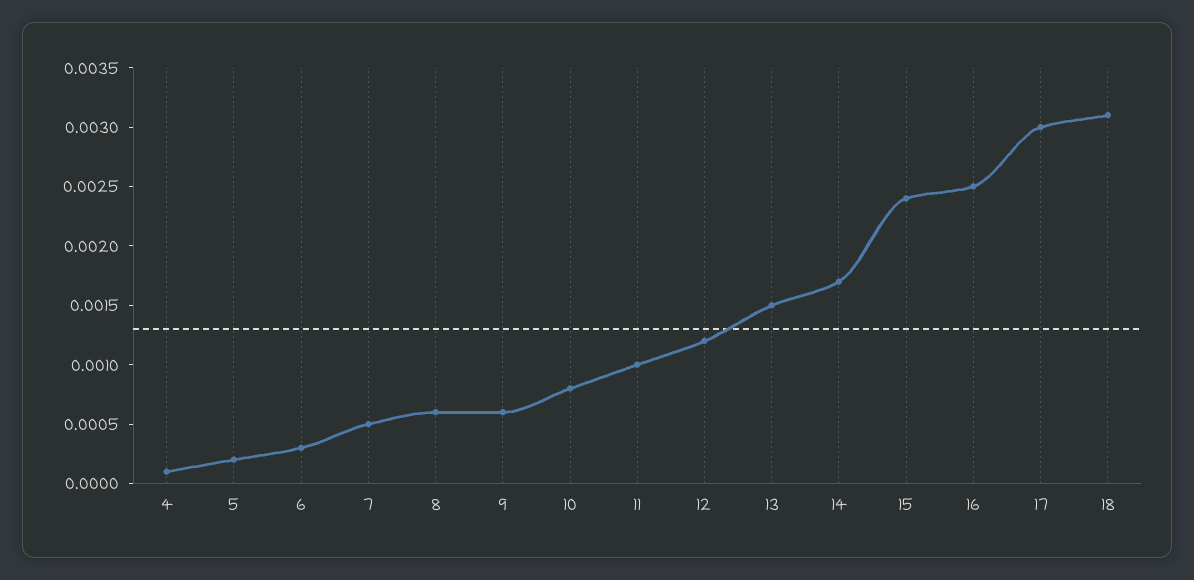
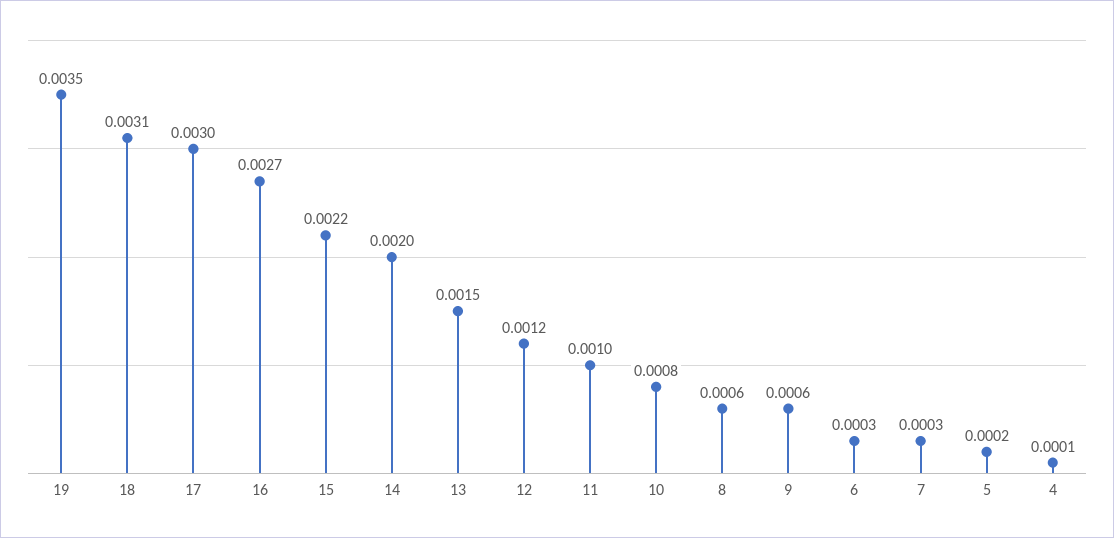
  {
    "4": 0.0001,
    "5": 0.0002,
    "6": 0.0003,
-   "7": 0.0005,
+   "7": 0.0003,
    "8": 0.0006,
    "9": 0.0006,
    "10": 0.0008,
    "11": 0.001,
    "12": 0.0012,
    "13": 0.0015,
-   "14": 0.0017,
+   "14": 0.002,
-   "15": 0.0024,
+   "15": 0.0022,
-   "16": 0.0025,
+   "16": 0.0027,
    "17": 0.003,
-   "18": 0.0031
+   "18": 0.0031,
+   "19": 0.0035
  }

